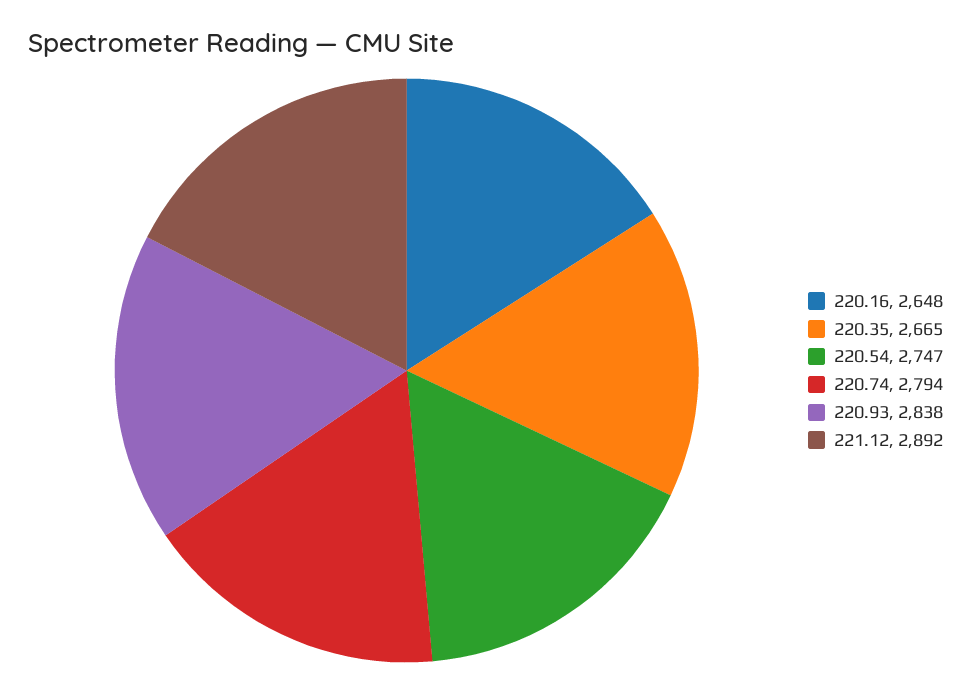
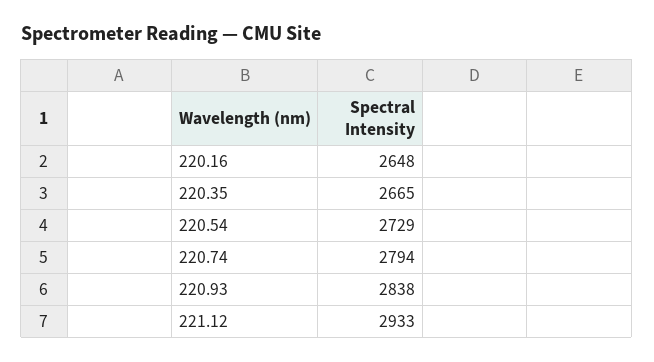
  {
    "220.16": 2648,
    "220.35": 2665,
-   "220.54": 2747,
+   "220.54": 2729,
    "220.74": 2794,
    "220.93": 2838,
-   "221.12": 2892
+   "221.12": 2933
  }

